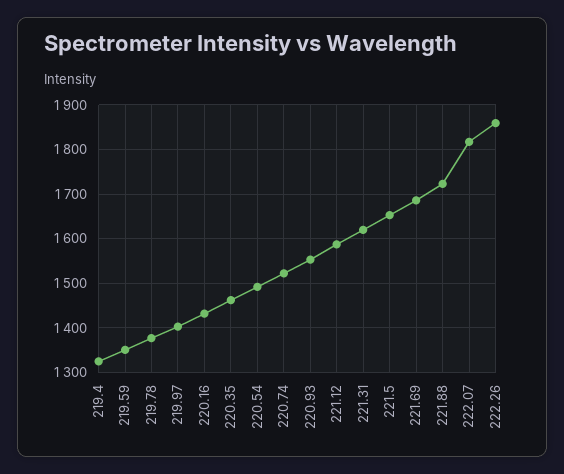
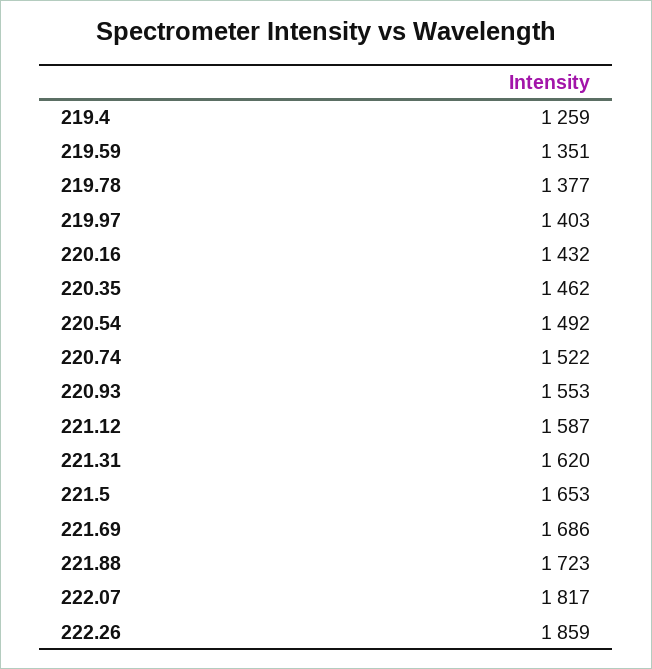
  {
-   "219.4": 1320,
+   "219.4": 1259,
    "219.59": 1351,
    "219.78": 1377,
    "219.97": 1403,
    "220.16": 1432,
    "220.35": 1462,
    "220.54": 1492,
    "220.74": 1522,
    "220.93": 1553,
    "221.12": 1587,
    "221.31": 1620,
    "221.5": 1653,
    "221.69": 1686,
    "221.88": 1723,
    "222.07": 1817,
    "222.26": 1859
  }

